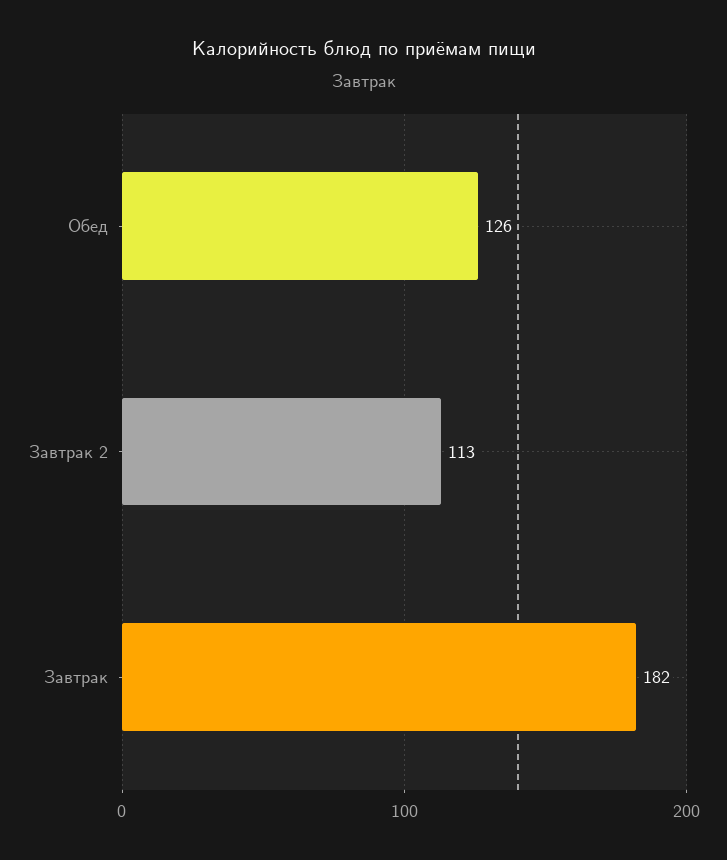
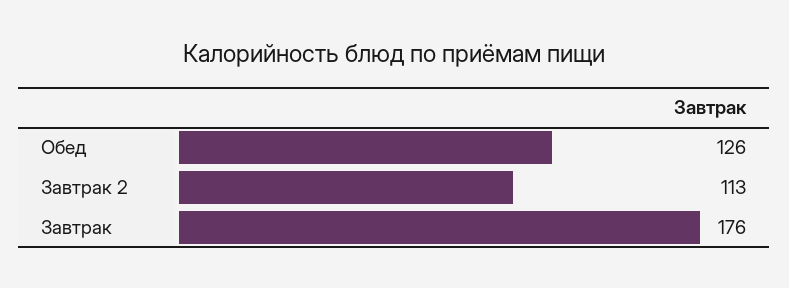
  {
    "Обед": 126,
    "Завтрак 2": 113,
-   "Завтрак": 182
+   "Завтрак": 176
  }

